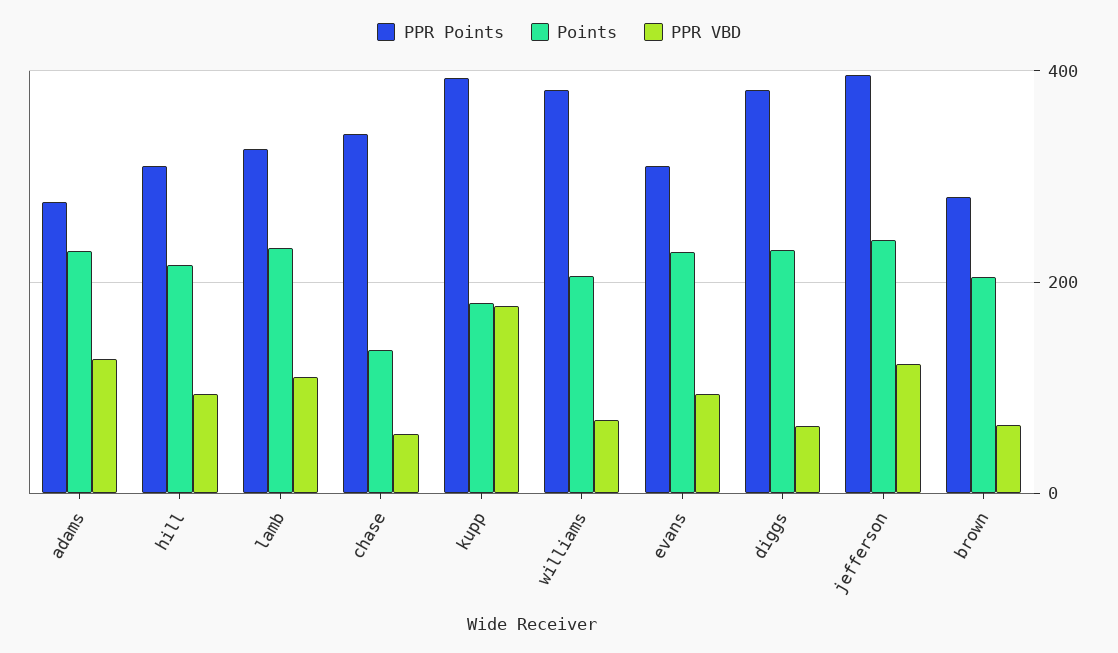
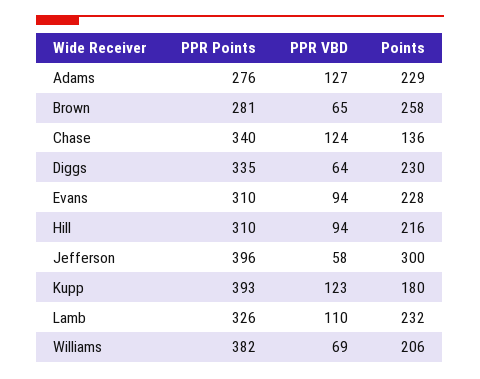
  {
    "PPR Points": {
      "adams": 276,
      "hill": 310,
      "lamb": 326,
      "chase": 340,
      "kupp": 393,
      "williams": 382,
      "evans": 310,
-     "diggs": 380,
+     "diggs": 335,
      "jefferson": 396,
      "brown": 281
    },
    "Points": {
      "adams": 229,
      "hill": 216,
      "lamb": 232,
      "chase": 136,
      "kupp": 180,
      "williams": 206,
      "evans": 228,
      "diggs": 230,
-     "jefferson": 240,
+     "jefferson": 300,
-     "brown": 200
+     "brown": 258
    },
    "PPR VBD": {
      "adams": 127,
      "hill": 94,
      "lamb": 110,
-     "chase": 60,
+     "chase": 124,
-     "kupp": 180,
+     "kupp": 123,
      "williams": 69,
      "evans": 94,
      "diggs": 64,
-     "jefferson": 120,
+     "jefferson": 58,
      "brown": 65
    }
  }

